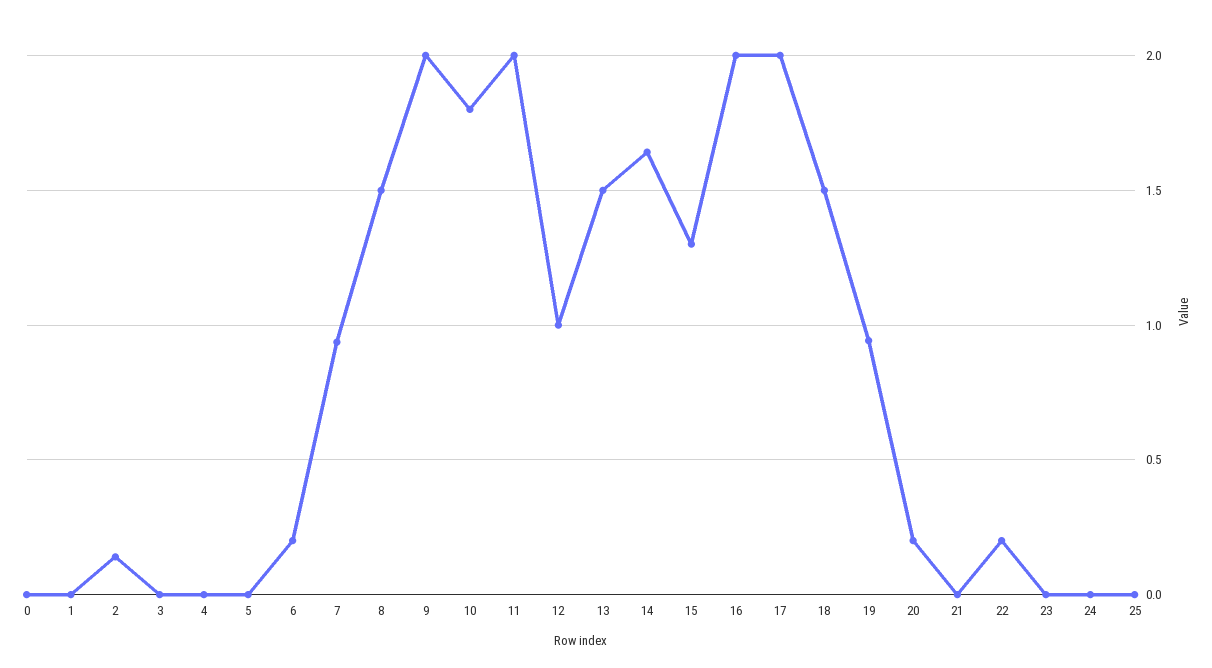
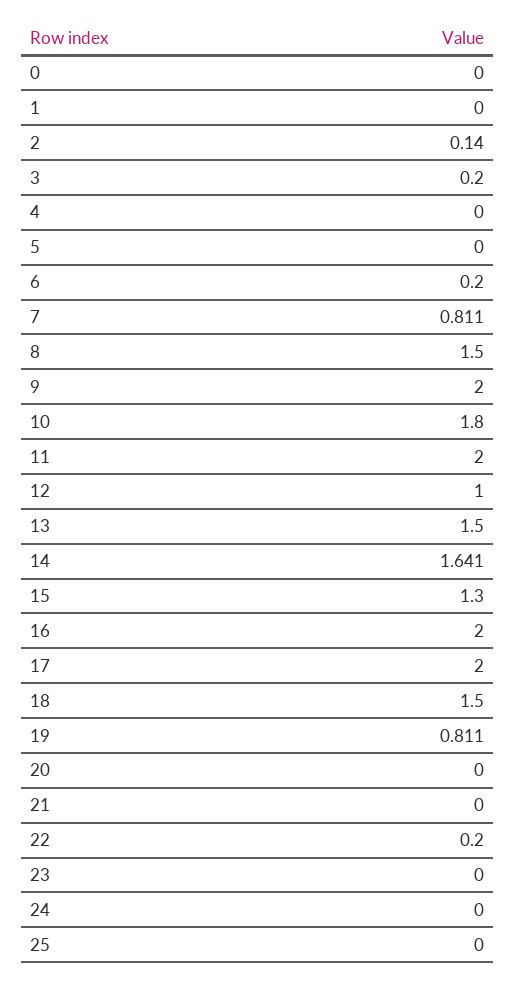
  {
    "0": 0,
    "1": 0,
    "2": 0.14,
-   "3": 0,
+   "3": 0.2,
    "4": 0,
    "5": 0,
    "6": 0.2,
-   "7": 0.95,
+   "7": 0.811,
    "8": 1.5,
    "9": 2,
    "10": 1.8,
    "11": 2,
    "12": 1,
    "13": 1.5,
    "14": 1.641,
    "15": 1.3,
    "16": 2,
    "17": 2,
    "18": 1.5,
-   "19": 0.95,
+   "19": 0.811,
-   "20": 0.2,
+   "20": 0,
    "21": 0,
    "22": 0.2,
    "23": 0,
    "24": 0,
    "25": 0
  }

